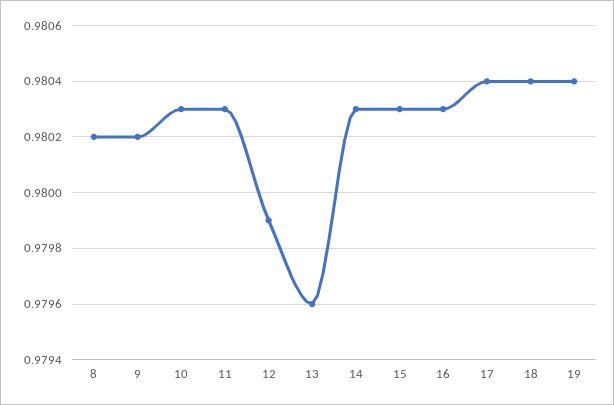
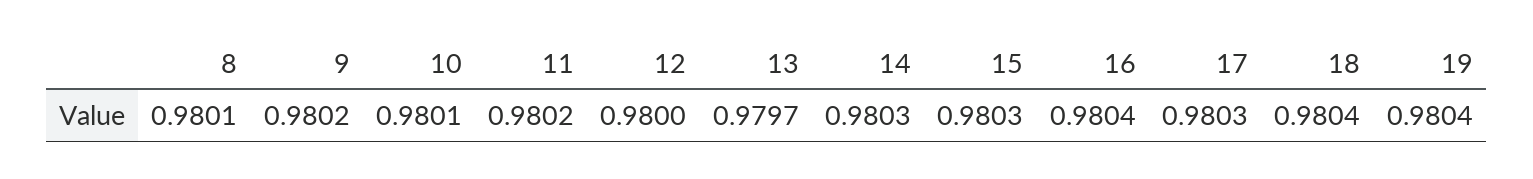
  {
-   "8": 0.9802,
+   "8": 0.9801,
    "9": 0.9802,
-   "10": 0.9803,
+   "10": 0.9801,
-   "11": 0.9803,
+   "11": 0.9802,
-   "12": 0.9799,
+   "12": 0.98,
-   "13": 0.9796,
+   "13": 0.9797,
    "14": 0.9803,
    "15": 0.9803,
-   "16": 0.9803,
+   "16": 0.9804,
-   "17": 0.9804,
+   "17": 0.9803,
    "18": 0.9804,
    "19": 0.9804
  }

